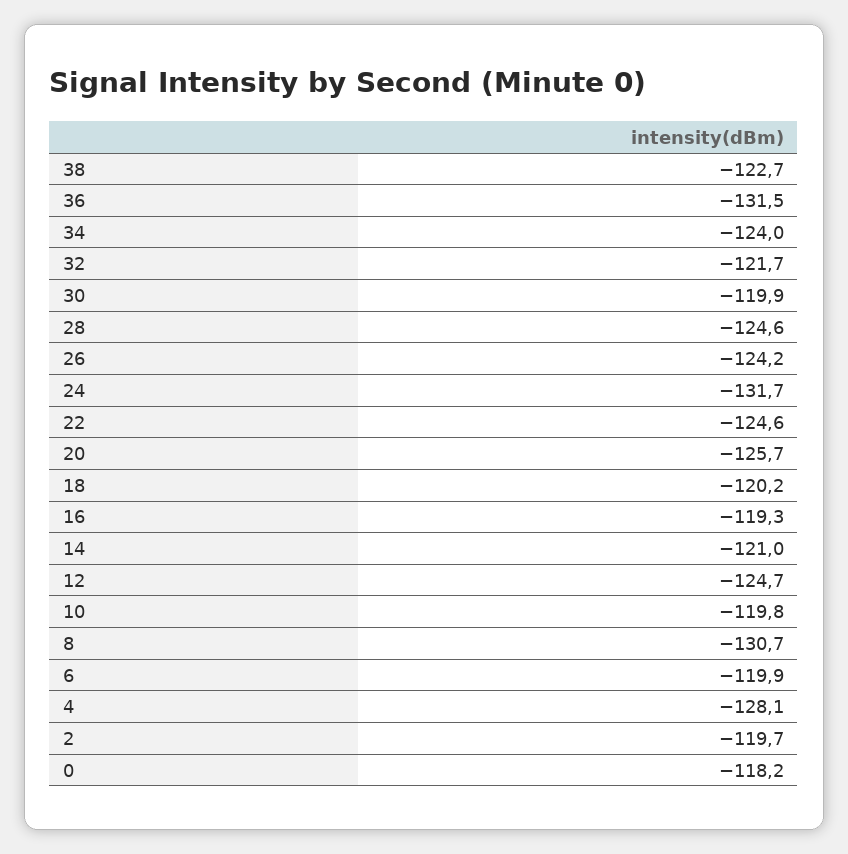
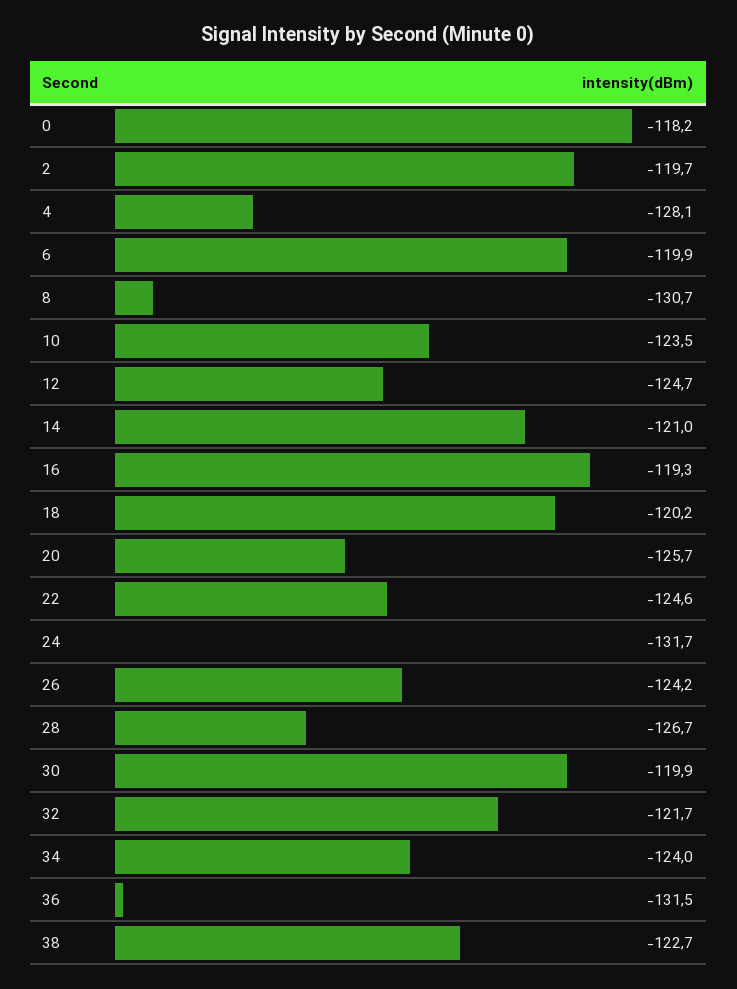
  {
    "38": -122.7,
    "36": -131.5,
    "34": -124,
    "32": -121.7,
    "30": -119.9,
-   "28": -124.6,
+   "28": -126.7,
    "26": -124.2,
    "24": -131.7,
    "22": -124.6,
    "20": -125.7,
    "18": -120.2,
    "16": -119.3,
    "14": -121,
    "12": -124.7,
-   "10": -119.8,
+   "10": -123.5,
    "8": -130.7,
    "6": -119.9,
    "4": -128.1,
    "2": -119.7,
    "0": -118.2
  }

